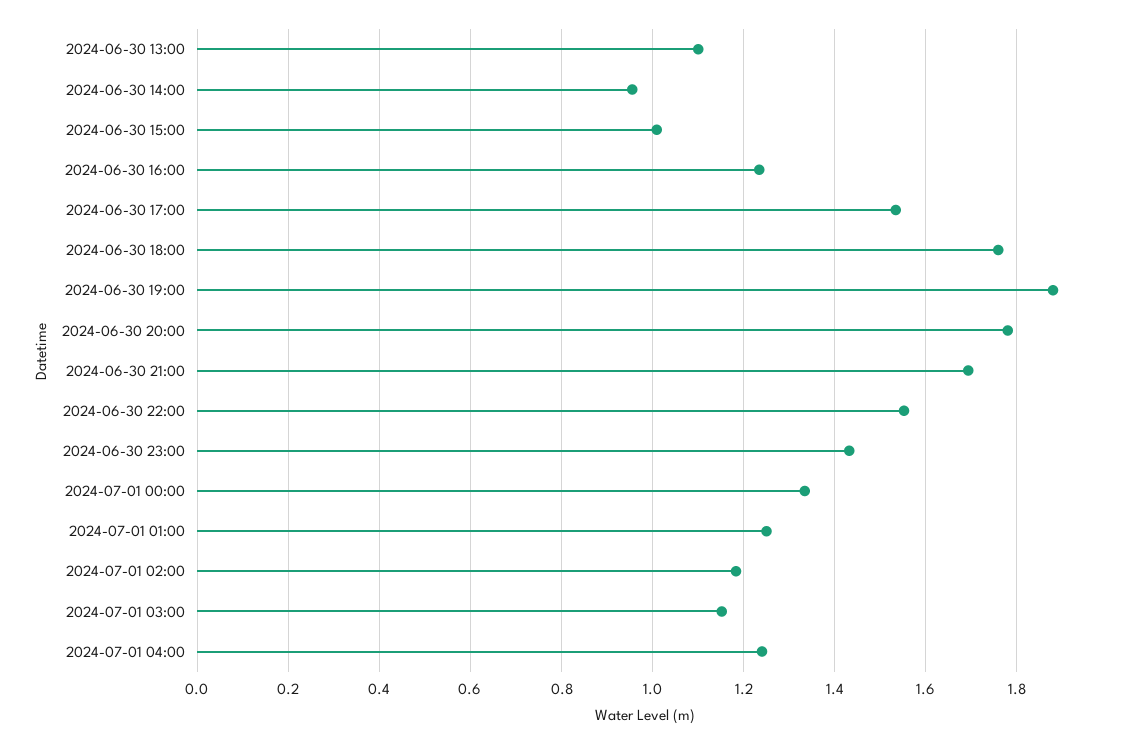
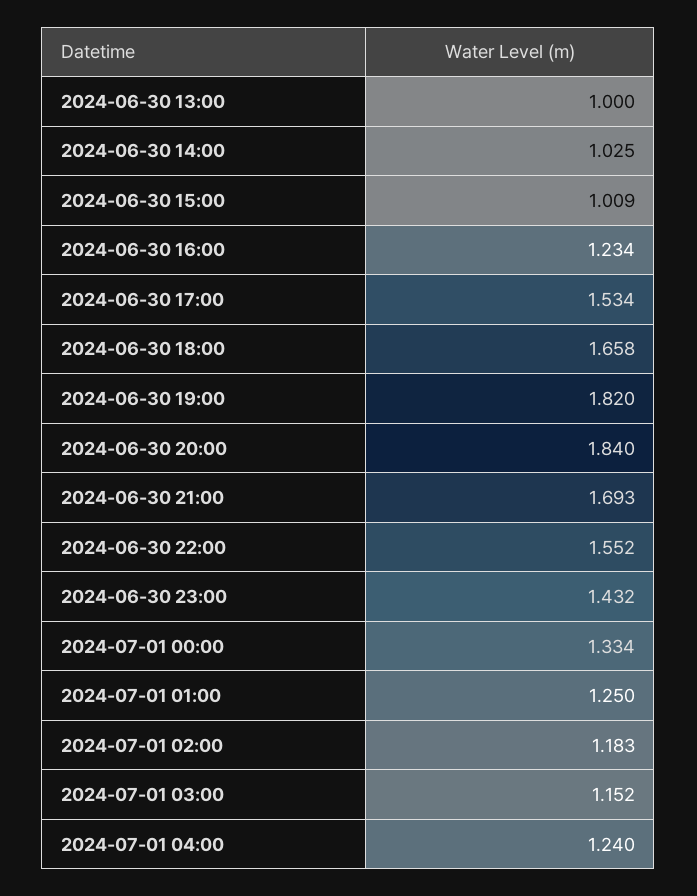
  {
-   "2024-06-30 13:00": 1.1,
+   "2024-06-30 13:00": 1,
-   "2024-06-30 14:00": 0.96,
+   "2024-06-30 14:00": 1.025,
    "2024-06-30 15:00": 1.009,
    "2024-06-30 16:00": 1.234,
    "2024-06-30 17:00": 1.534,
-   "2024-06-30 18:00": 1.76,
+   "2024-06-30 18:00": 1.658,
-   "2024-06-30 19:00": 1.88,
+   "2024-06-30 19:00": 1.82,
-   "2024-06-30 20:00": 1.78,
+   "2024-06-30 20:00": 1.84,
    "2024-06-30 21:00": 1.693,
    "2024-06-30 22:00": 1.552,
    "2024-06-30 23:00": 1.432,
    "2024-07-01 00:00": 1.334,
    "2024-07-01 01:00": 1.25,
    "2024-07-01 02:00": 1.183,
    "2024-07-01 03:00": 1.152,
    "2024-07-01 04:00": 1.24
  }

